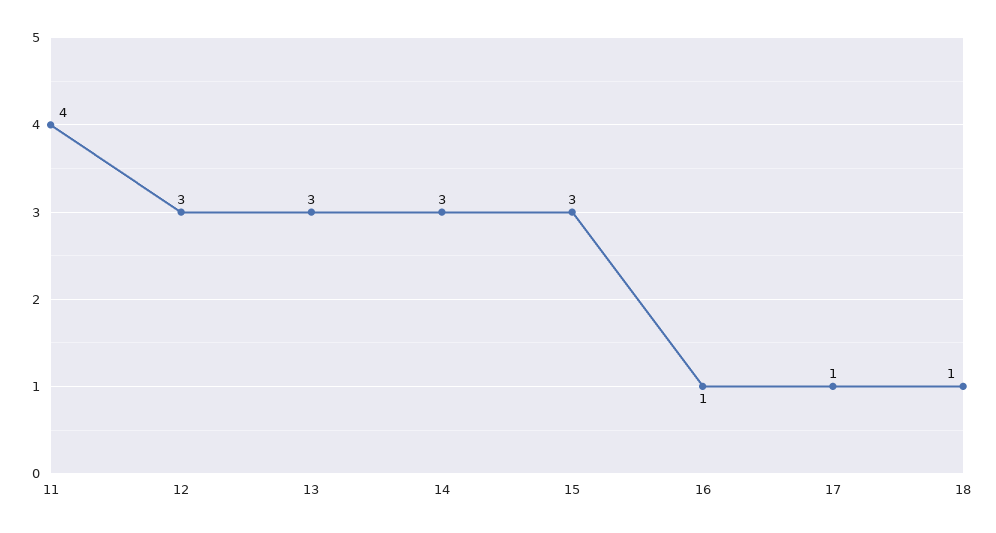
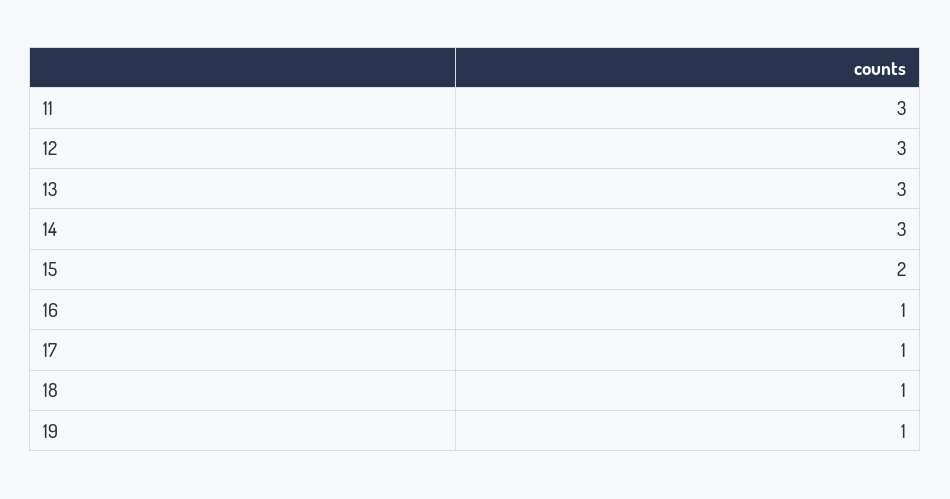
  {
-   "11": 4,
+   "11": 3,
    "12": 3,
    "13": 3,
    "14": 3,
-   "15": 3,
+   "15": 2,
    "16": 1,
    "17": 1,
-   "18": 1
+   "18": 1,
+   "19": 1
  }

